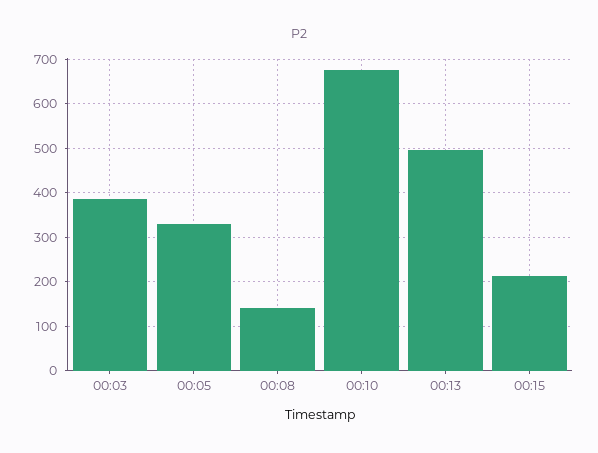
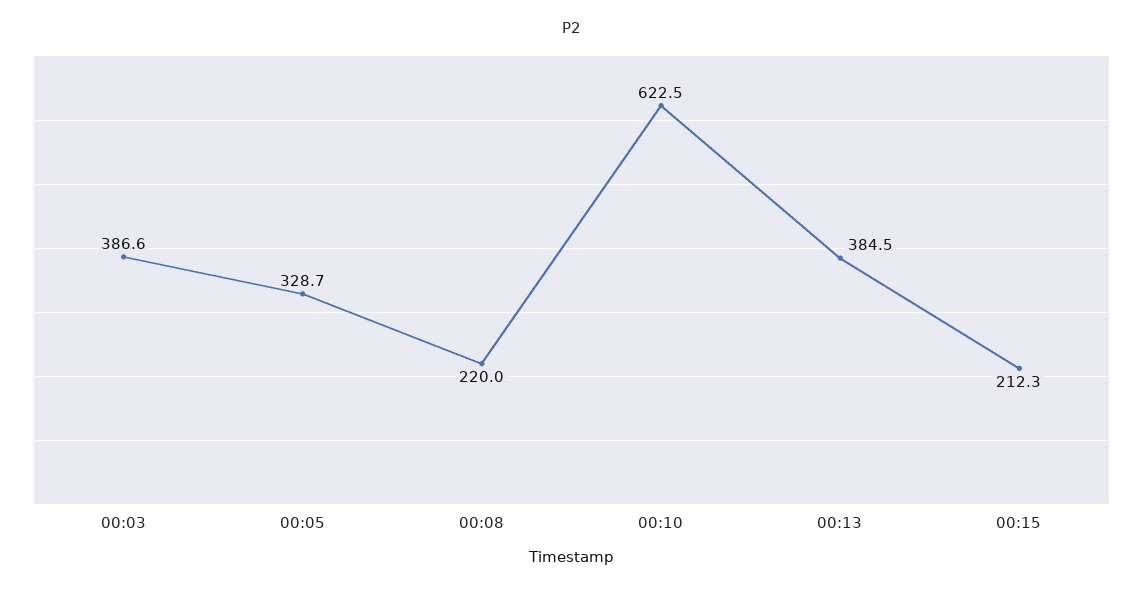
  {
    "00:03": 386.6,
    "00:05": 328.7,
-   "00:08": 140,
+   "00:08": 220,
-   "00:10": 680,
+   "00:10": 622.5,
-   "00:13": 500,
+   "00:13": 384.5,
    "00:15": 212.3
  }

